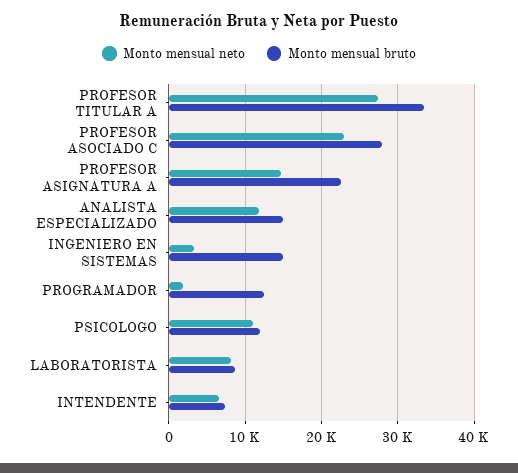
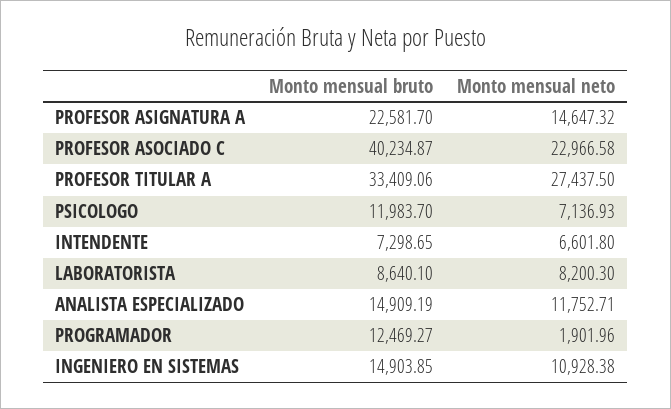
  {
    "Monto mensual neto": {
      "PROFESOR TITULAR A": 27437.5,
      "PROFESOR ASOCIADO C": 22966.58,
      "PROFESOR ASIGNATURA A": 14647.32,
      "ANALISTA ESPECIALIZADO": 11752.71,
-     "INGENIERO EN SISTEMAS": 3000,
+     "INGENIERO EN SISTEMAS": 10928.38,
      "PROGRAMADOR": 1901.96,
-     "PSICOLOGO": 11000,
+     "PSICOLOGO": 7136.93,
      "LABORATORISTA": 8200.3,
      "INTENDENTE": 6601.8
    },
    "Monto mensual bruto": {
      "PROFESOR TITULAR A": 33409.06,
-     "PROFESOR ASOCIADO C": 28000,
+     "PROFESOR ASOCIADO C": 40234.87,
      "PROFESOR ASIGNATURA A": 22581.7,
      "ANALISTA ESPECIALIZADO": 14909.19,
      "INGENIERO EN SISTEMAS": 14903.85,
      "PROGRAMADOR": 12469.27,
      "PSICOLOGO": 11983.7,
      "LABORATORISTA": 8640.1,
      "INTENDENTE": 7298.65
    }
  }

